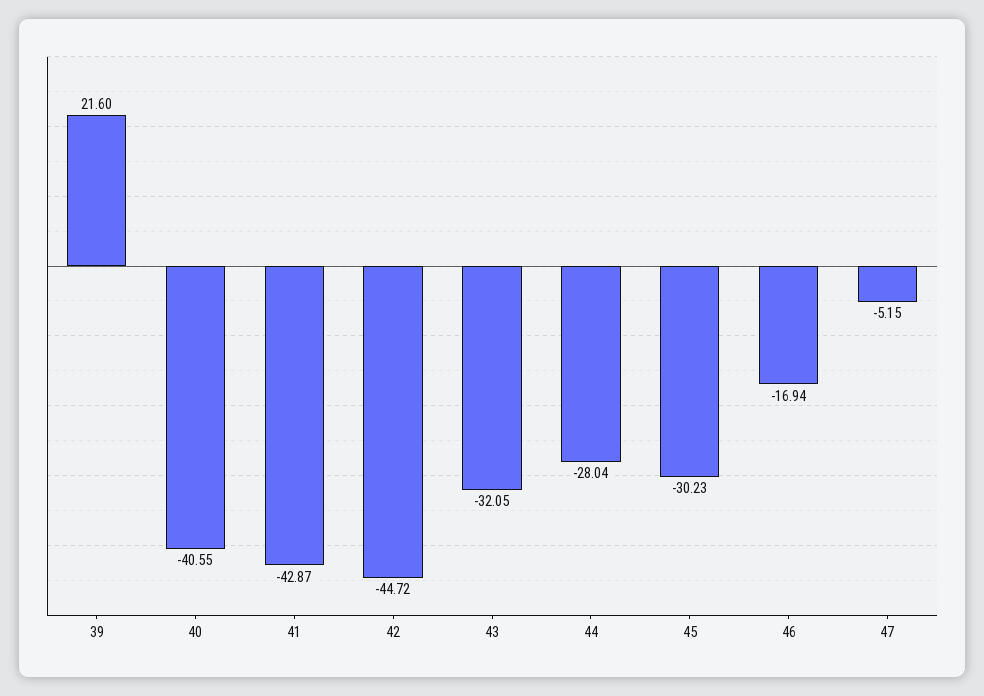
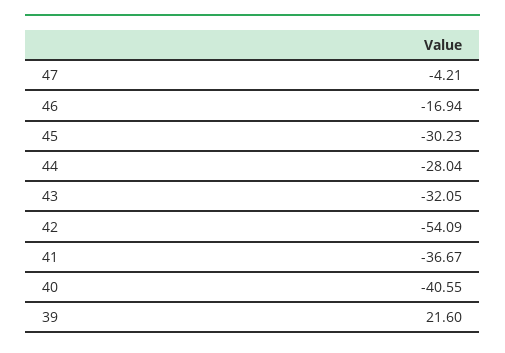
  {
    "39": 21.6,
    "40": -40.55,
-   "41": -42.87,
+   "41": -36.67,
-   "42": -44.72,
+   "42": -54.09,
    "43": -32.05,
    "44": -28.04,
    "45": -30.23,
    "46": -16.94,
-   "47": -5.15
+   "47": -4.21
  }

